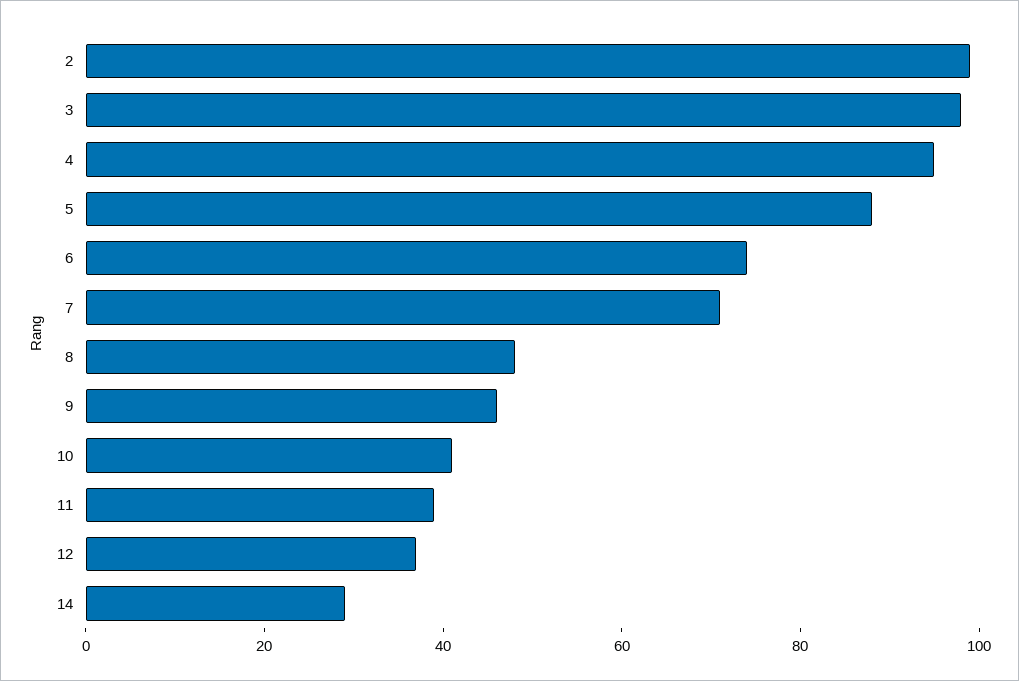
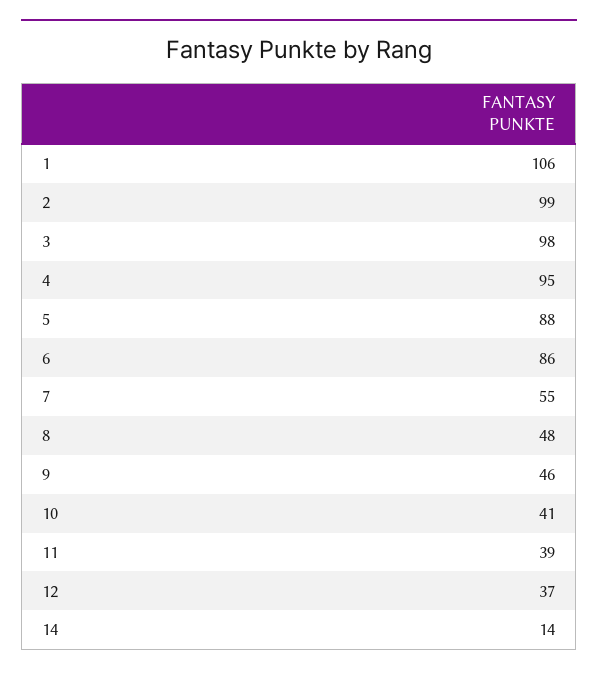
  {
    "2": 99,
    "3": 98,
    "4": 95,
    "5": 88,
-   "6": 75,
+   "6": 86,
-   "7": 70,
+   "7": 55,
    "8": 48,
    "9": 46,
    "10": 41,
    "11": 39,
    "12": 37,
-   "14": 30
+   "14": 14,
+   "1": 106
  }

